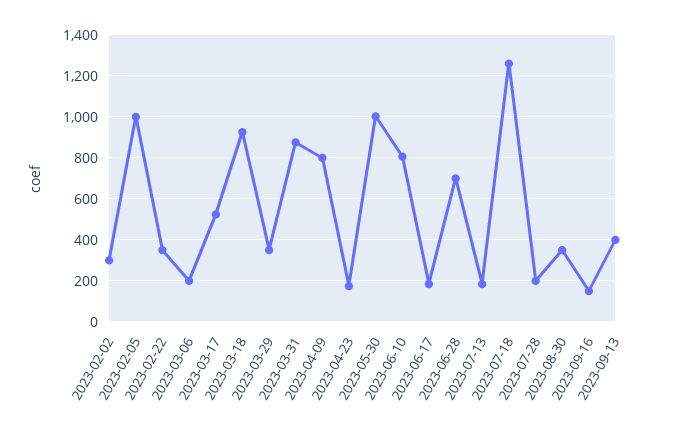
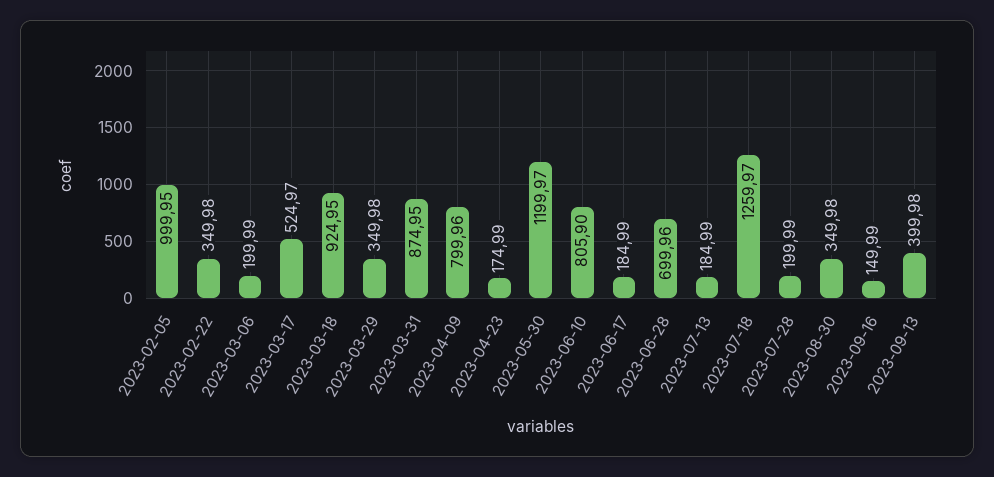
  {
-   "2023-02-02": 300,
    "2023-02-05": 999.95,
    "2023-02-22": 349.98,
    "2023-03-06": 199.99,
    "2023-03-17": 524.97,
    "2023-03-18": 924.95,
    "2023-03-29": 349.98,
    "2023-03-31": 874.95,
    "2023-04-09": 799.96,
    "2023-04-23": 174.99,
-   "2023-05-30": 1000,
+   "2023-05-30": 1199.97,
    "2023-06-10": 805.9,
    "2023-06-17": 184.99,
    "2023-06-28": 699.96,
    "2023-07-13": 184.99,
    "2023-07-18": 1259.97,
    "2023-07-28": 199.99,
    "2023-08-30": 349.98,
    "2023-09-16": 149.99,
    "2023-09-13": 399.98
  }

